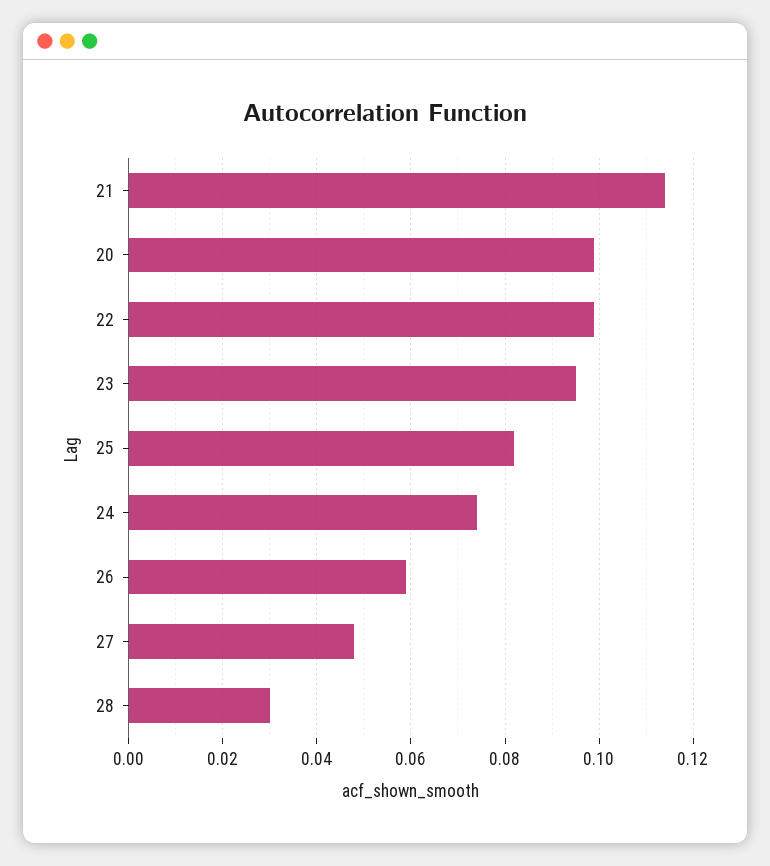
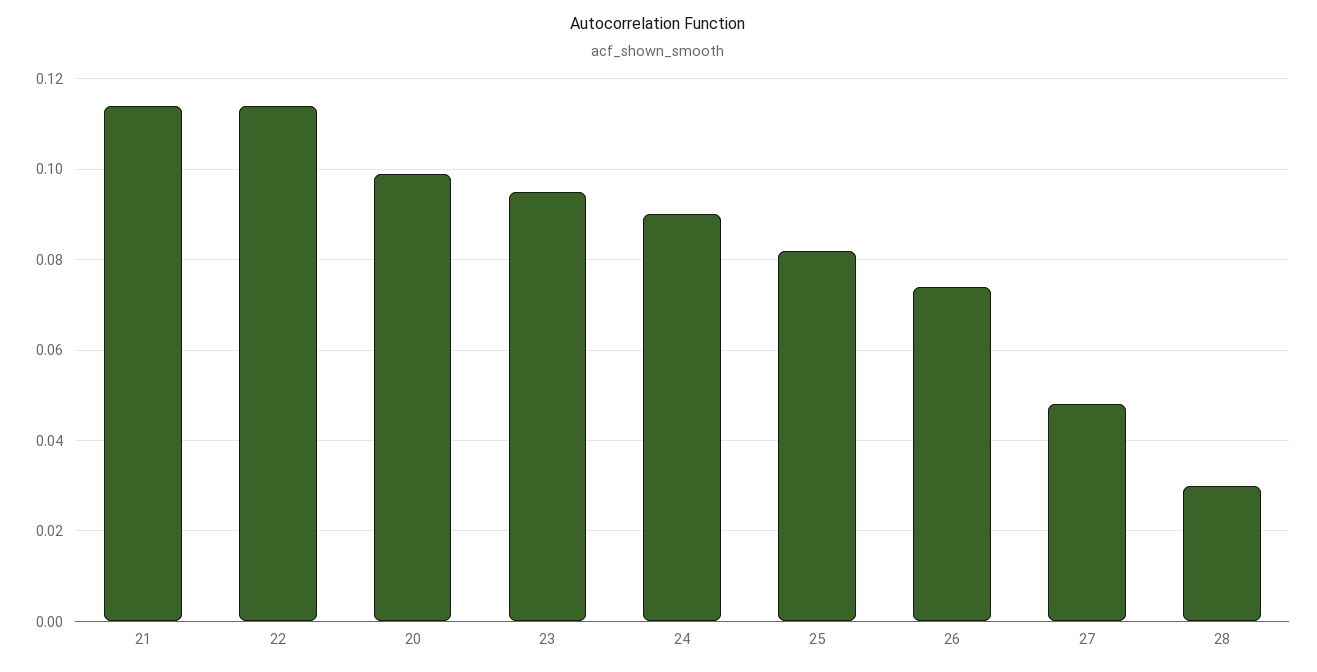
  {
    "21": 0.115,
    "20": 0.1,
-   "22": 0.1,
+   "22": 0.115,
    "23": 0.095,
    "25": 0.08,
-   "24": 0.075,
+   "24": 0.09,
-   "26": 0.06,
+   "26": 0.075,
    "27": 0.05,
    "28": 0.03
  }

